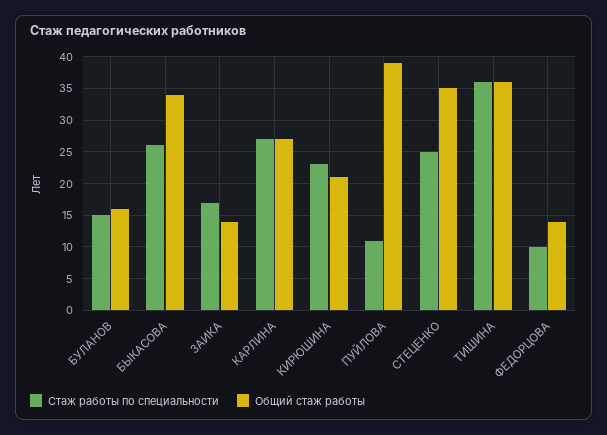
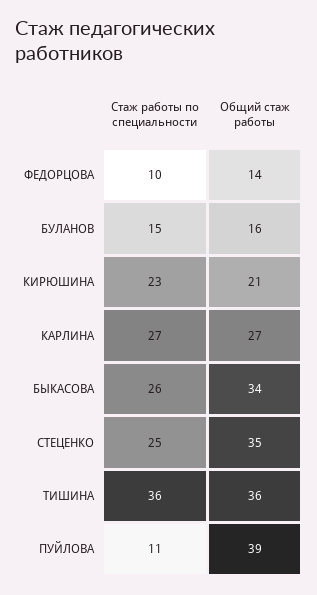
  {
    "Стаж работы по специальности": {
      "БУЛАНОВ": 15,
      "БЫКАСОВА": 26,
-     "ЗАИКА": 17,
      "КАРЛИНА": 27,
      "КИРЮШИНА": 23,
      "ПУЙЛОВА": 11,
      "СТЕЦЕНКО": 25,
      "ТИШИНА": 36,
      "ФЕДОРЦОВА": 10
    },
    "Общий стаж работы": {
      "БУЛАНОВ": 16,
      "БЫКАСОВА": 34,
-     "ЗАИКА": 14,
      "КАРЛИНА": 27,
      "КИРЮШИНА": 21,
      "ПУЙЛОВА": 39,
      "СТЕЦЕНКО": 35,
      "ТИШИНА": 36,
      "ФЕДОРЦОВА": 14
    }
  }

